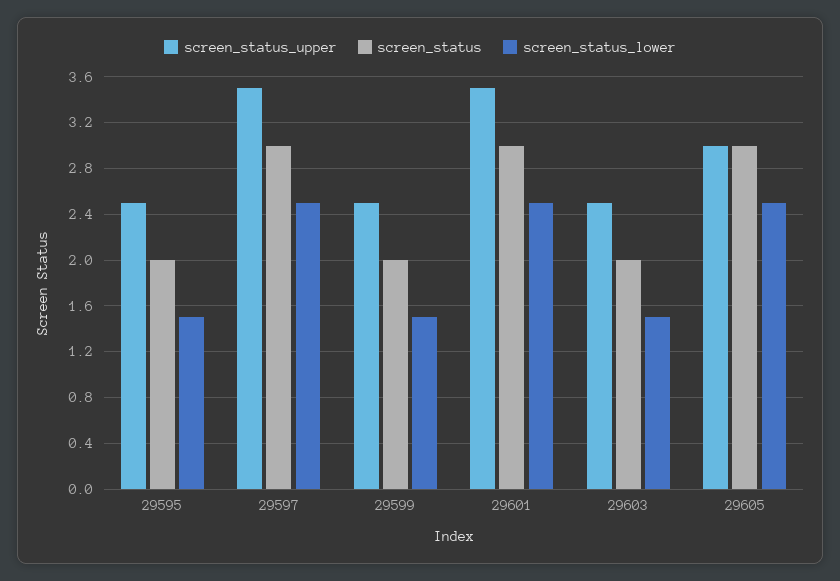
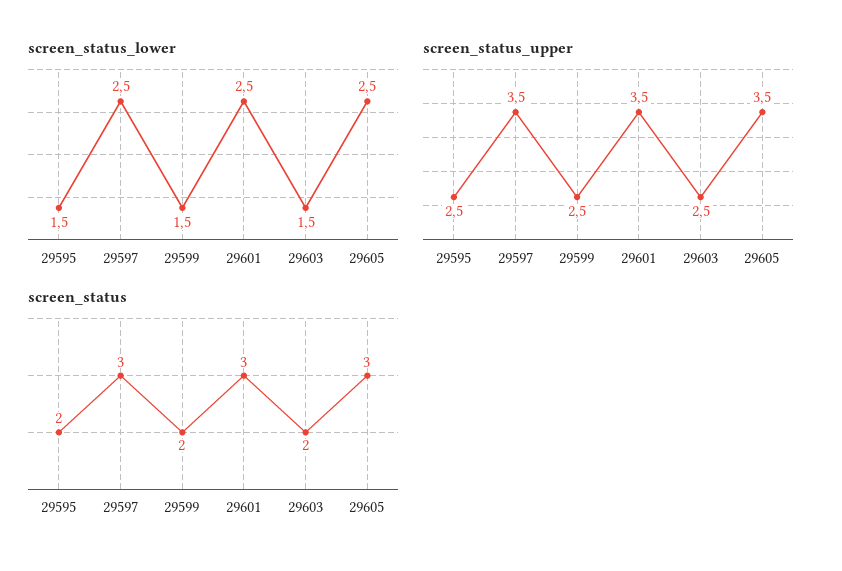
  {
    "screen_status_upper": {
      "29595": 2.5,
      "29597": 3.5,
      "29599": 2.5,
      "29601": 3.5,
      "29603": 2.5,
-     "29605": 3
+     "29605": 3.5
    },
    "screen_status": {
      "29595": 2,
      "29597": 3,
      "29599": 2,
      "29601": 3,
      "29603": 2,
      "29605": 3
    },
    "screen_status_lower": {
      "29595": 1.5,
      "29597": 2.5,
      "29599": 1.5,
      "29601": 2.5,
      "29603": 1.5,
      "29605": 2.5
    }
  }

